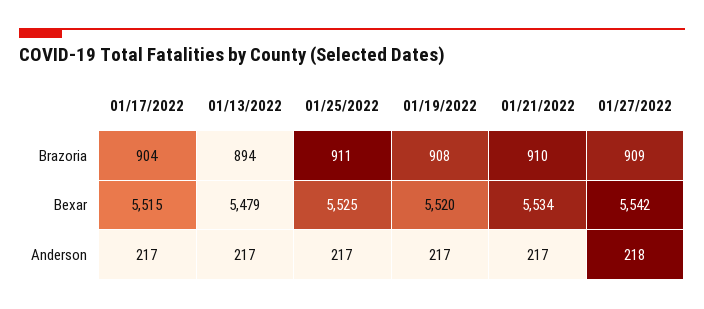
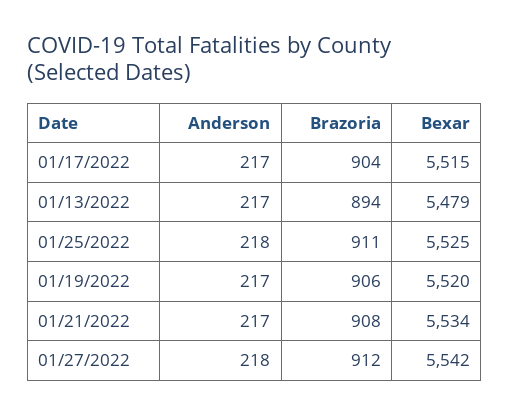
  {
    "01/17/2022": {
      "Brazoria": 904,
      "Bexar": 5515,
      "Anderson": 217
    },
    "01/13/2022": {
      "Brazoria": 894,
      "Bexar": 5479,
      "Anderson": 217
    },
    "01/25/2022": {
      "Brazoria": 911,
      "Bexar": 5525,
-     "Anderson": 217
+     "Anderson": 218
    },
    "01/19/2022": {
-     "Brazoria": 908,
+     "Brazoria": 906,
      "Bexar": 5520,
      "Anderson": 217
    },
    "01/21/2022": {
-     "Brazoria": 910,
+     "Brazoria": 908,
      "Bexar": 5534,
      "Anderson": 217
    },
    "01/27/2022": {
-     "Brazoria": 909,
+     "Brazoria": 912,
      "Bexar": 5542,
      "Anderson": 218
    }
  }

